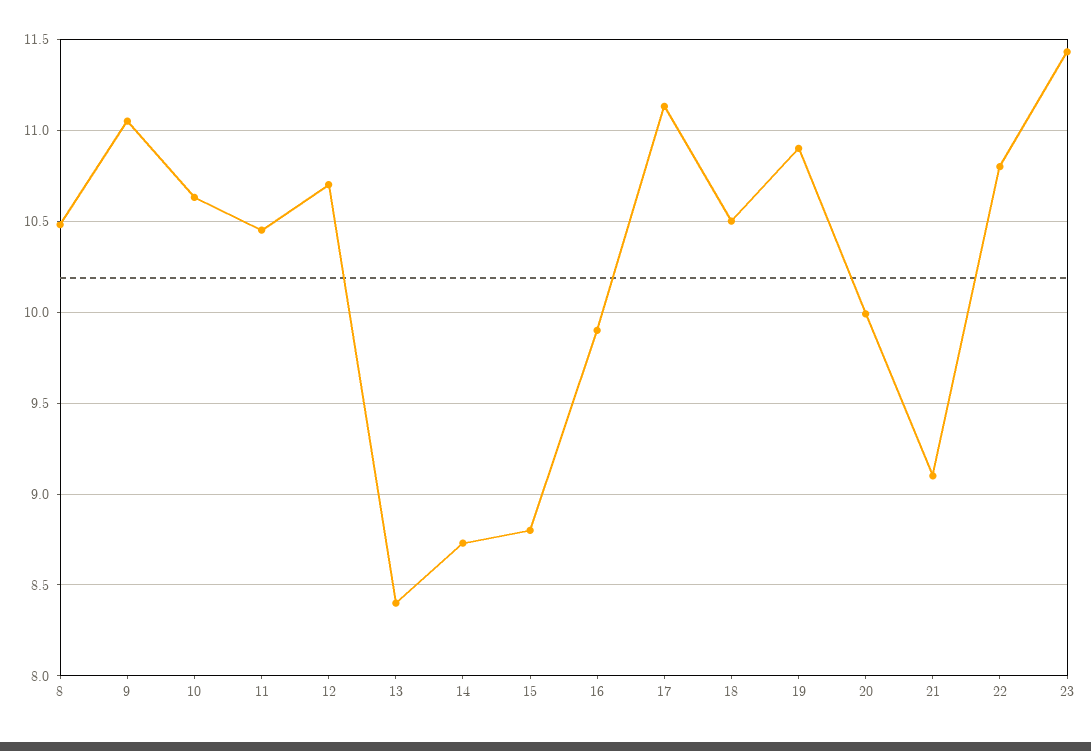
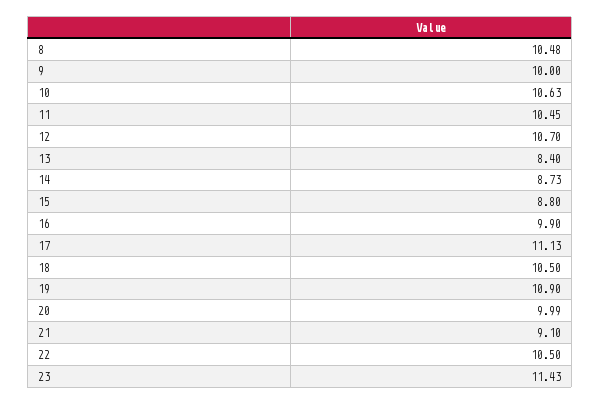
  {
    "8": 10.48,
-   "9": 11.05,
+   "9": 10,
    "10": 10.63,
    "11": 10.45,
    "12": 10.7,
    "13": 8.4,
    "14": 8.73,
    "15": 8.8,
    "16": 9.9,
    "17": 11.13,
    "18": 10.5,
    "19": 10.9,
    "20": 9.99,
    "21": 9.1,
-   "22": 10.8,
+   "22": 10.5,
    "23": 11.43
  }

